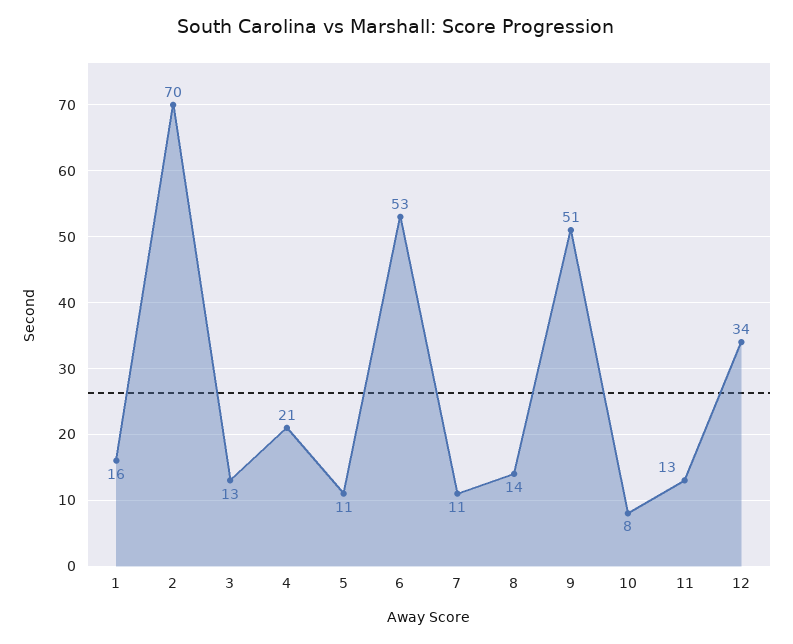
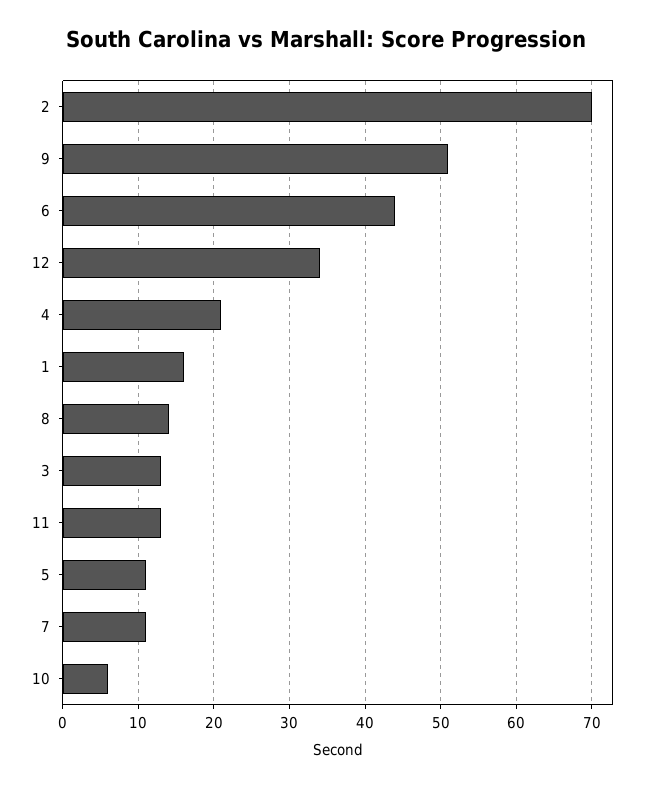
  {
    "1": 16,
    "2": 70,
    "3": 13,
    "4": 21,
    "5": 11,
-   "6": 53,
+   "6": 44,
    "7": 11,
    "8": 14,
    "9": 51,
-   "10": 8,
+   "10": 6,
    "11": 13,
    "12": 34
  }

